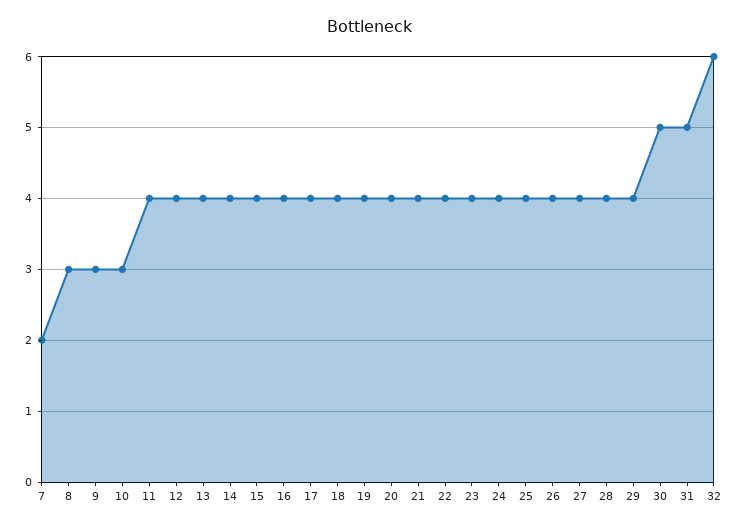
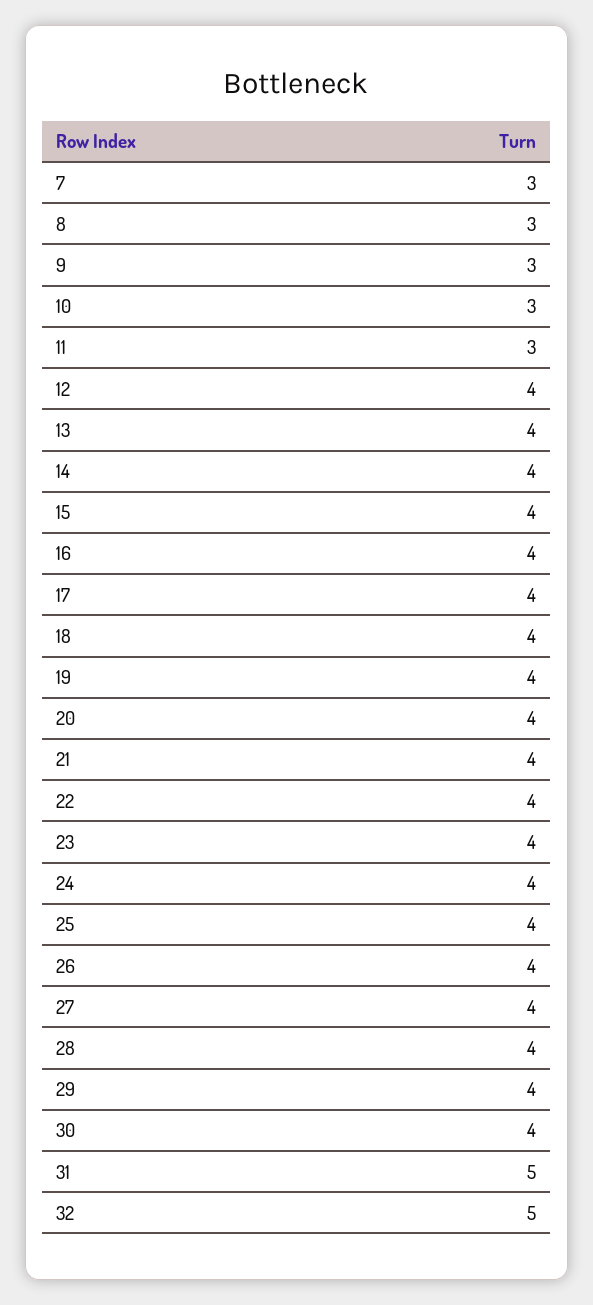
  {
-   "7": 2,
+   "7": 3,
    "8": 3,
    "9": 3,
    "10": 3,
-   "11": 4,
+   "11": 3,
    "12": 4,
    "13": 4,
    "14": 4,
    "15": 4,
    "16": 4,
    "17": 4,
    "18": 4,
    "19": 4,
    "20": 4,
    "21": 4,
    "22": 4,
    "23": 4,
    "24": 4,
    "25": 4,
    "26": 4,
    "27": 4,
    "28": 4,
    "29": 4,
-   "30": 5,
+   "30": 4,
    "31": 5,
-   "32": 6
+   "32": 5
  }

